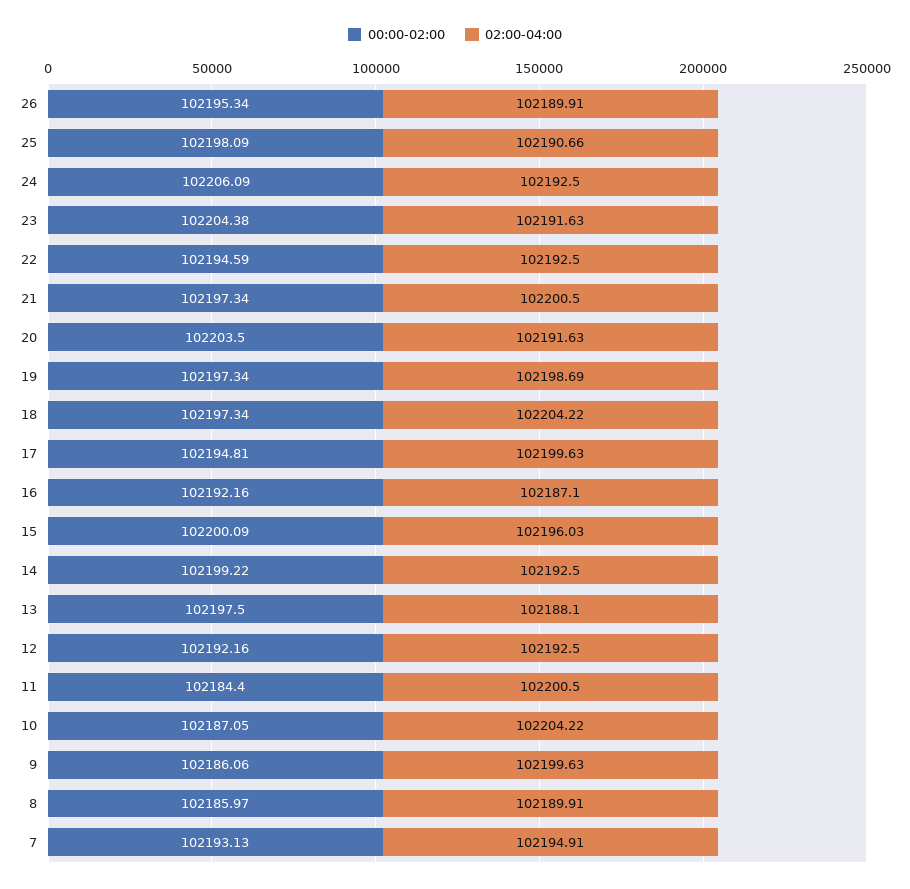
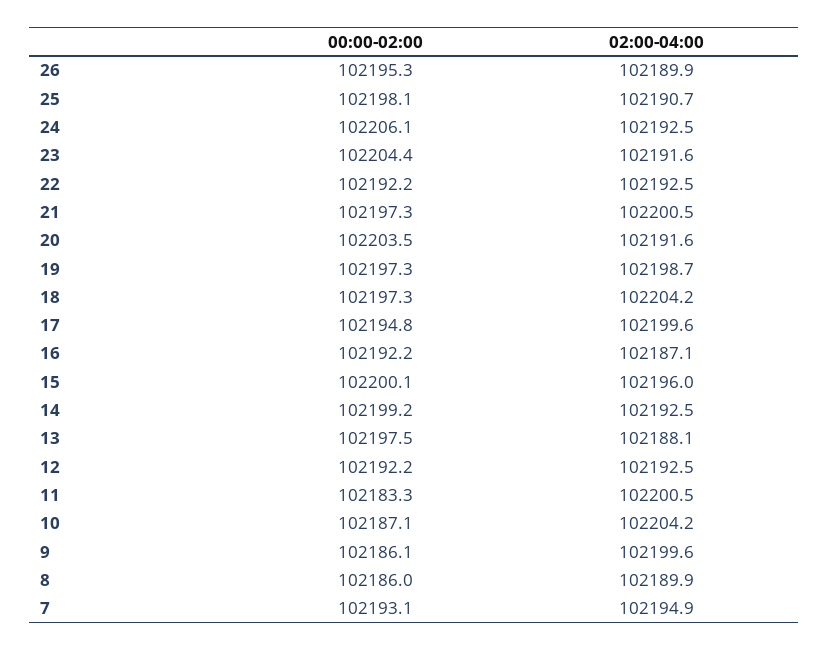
  {
    "00:00-02:00": {
      "26": 102195.34,
      "25": 102198.09,
      "24": 102206.09,
      "23": 102204.38,
-     "22": 102194.59,
+     "22": 102192.2,
      "21": 102197.34,
      "20": 102203.5,
      "19": 102197.34,
      "18": 102197.34,
      "17": 102194.81,
      "16": 102192.16,
      "15": 102200.09,
      "14": 102199.22,
      "13": 102197.5,
      "12": 102192.16,
-     "11": 102184.4,
+     "11": 102183.3,
      "10": 102187.05,
      "9": 102186.06,
      "8": 102185.97,
      "7": 102193.13
    },
    "02:00-04:00": {
      "26": 102189.91,
      "25": 102190.66,
      "24": 102192.5,
      "23": 102191.63,
      "22": 102192.5,
      "21": 102200.5,
      "20": 102191.63,
      "19": 102198.69,
      "18": 102204.22,
      "17": 102199.63,
      "16": 102187.1,
      "15": 102196.03,
      "14": 102192.5,
      "13": 102188.1,
      "12": 102192.5,
      "11": 102200.5,
      "10": 102204.22,
      "9": 102199.63,
      "8": 102189.91,
      "7": 102194.91
    }
  }

